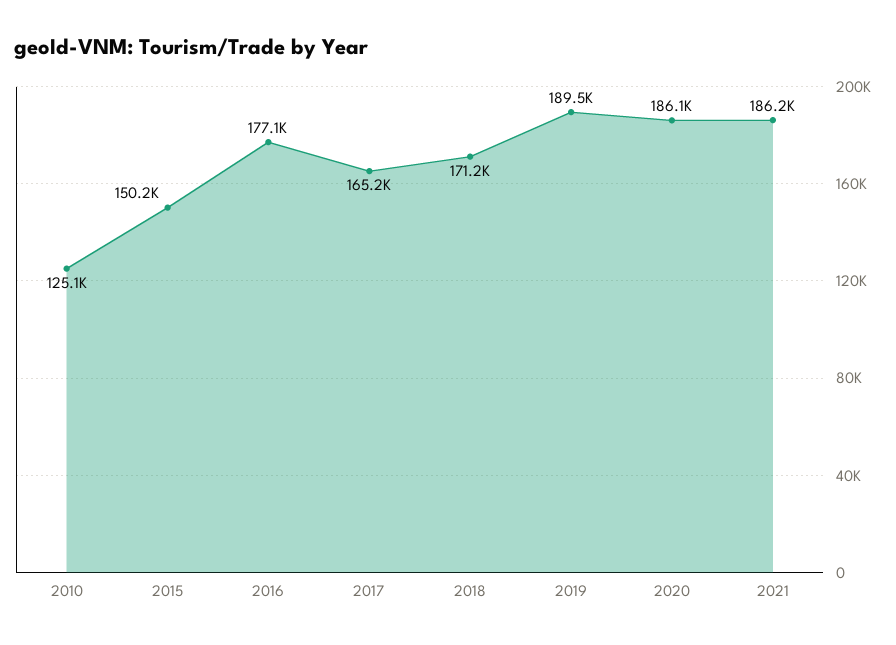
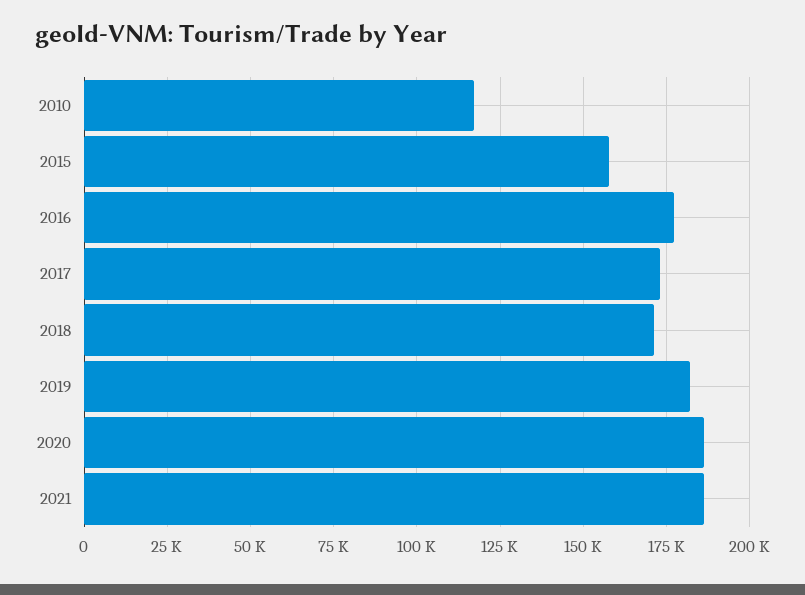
  {
-   "2010": 125100,
+   "2010": 117500,
-   "2015": 150200,
+   "2015": 157500,
    "2016": 177100,
-   "2017": 165200,
+   "2017": 172500,
    "2018": 171200,
-   "2019": 189500,
+   "2019": 182500,
    "2020": 186100,
    "2021": 186200
  }

